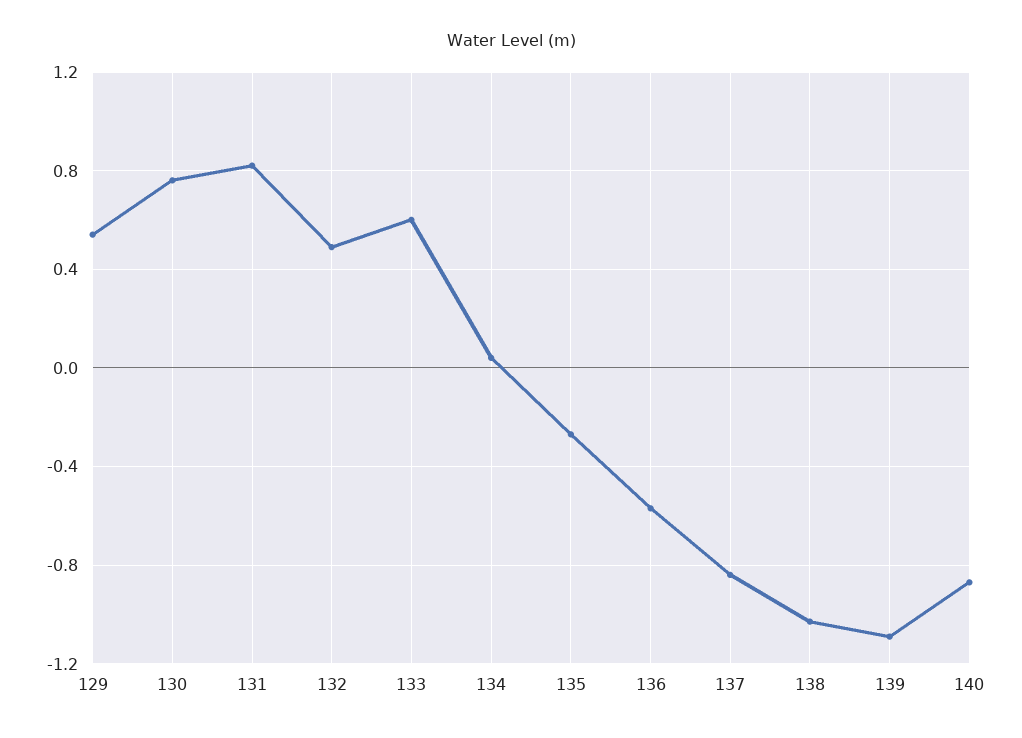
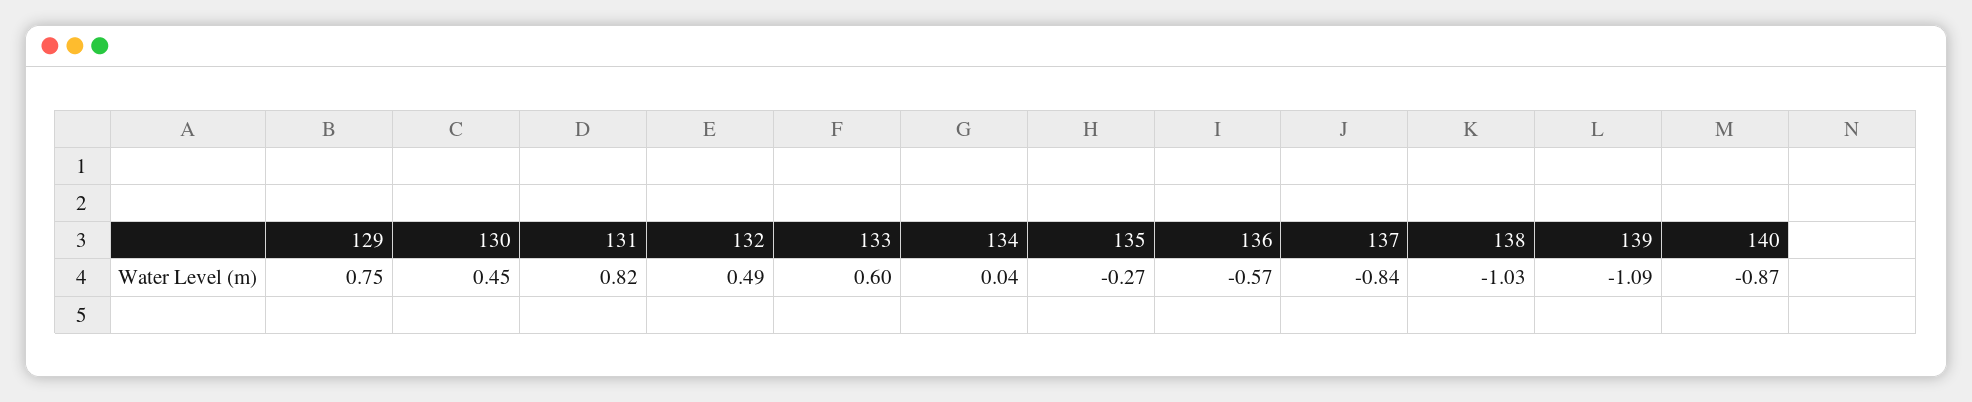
  {
-   "129": 0.55,
+   "129": 0.75,
-   "130": 0.75,
+   "130": 0.45,
    "131": 0.82,
    "132": 0.49,
    "133": 0.6,
    "134": 0.04,
    "135": -0.27,
    "136": -0.57,
    "137": -0.84,
    "138": -1.03,
    "139": -1.09,
    "140": -0.87
  }

